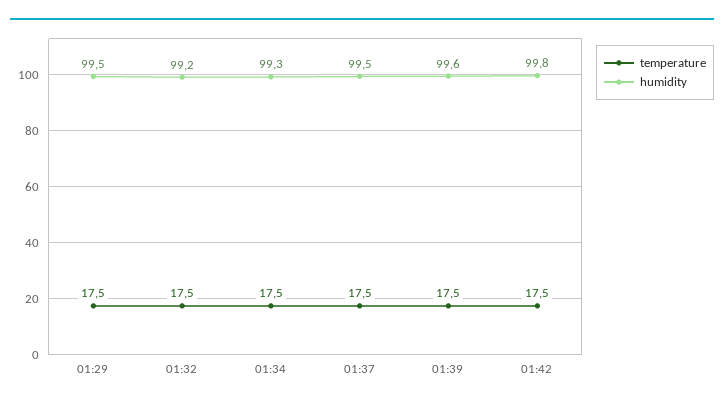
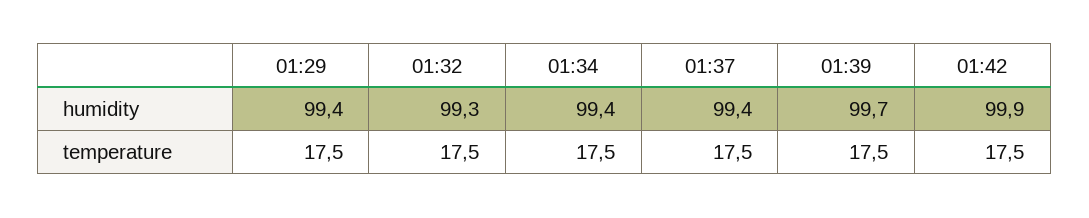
  {
    "temperature": {
      "01:29": 17.5,
      "01:32": 17.5,
      "01:34": 17.5,
      "01:37": 17.5,
      "01:39": 17.5,
      "01:42": 17.5
    },
    "humidity": {
-     "01:29": 99.5,
+     "01:29": 99.4,
-     "01:32": 99.2,
+     "01:32": 99.3,
-     "01:34": 99.3,
+     "01:34": 99.4,
-     "01:37": 99.5,
+     "01:37": 99.4,
-     "01:39": 99.6,
+     "01:39": 99.7,
-     "01:42": 99.8
+     "01:42": 99.9
    }
  }

